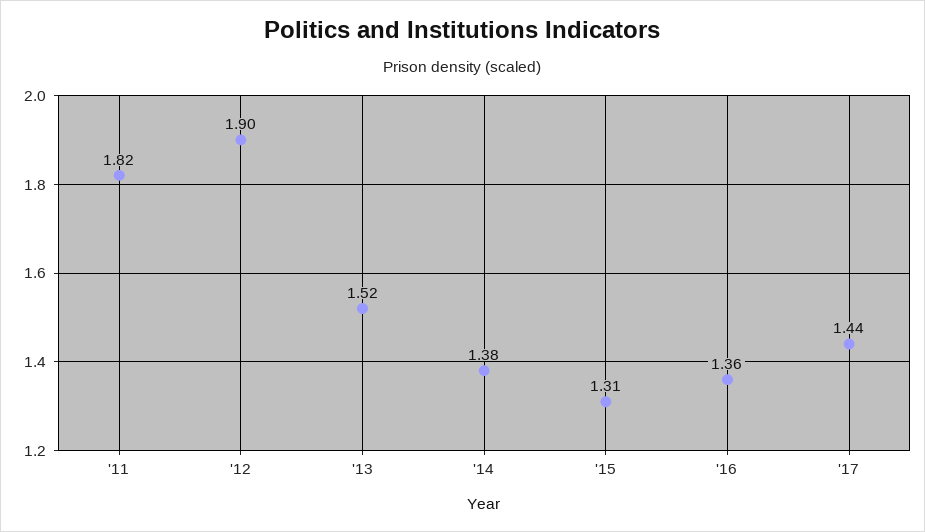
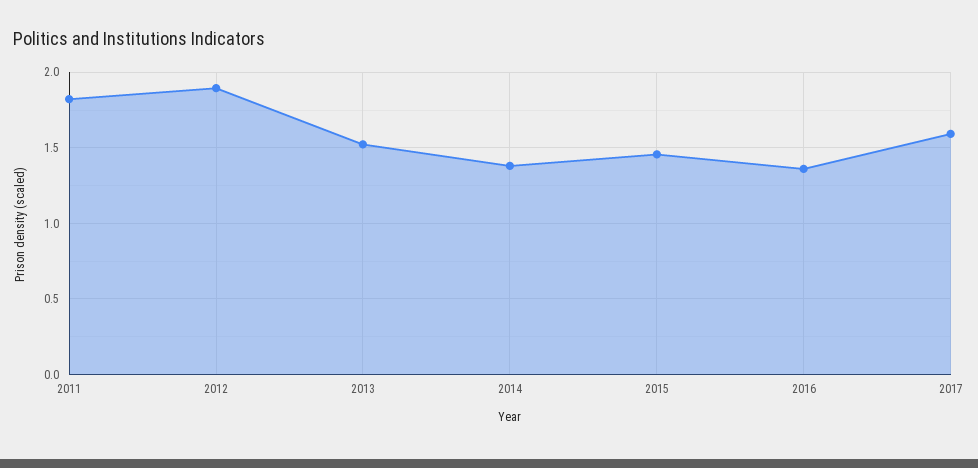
  {
    "'11": 1.82,
    "'12": 1.9,
    "'13": 1.52,
    "'14": 1.38,
-   "'15": 1.31,
+   "'15": 1.45,
    "'16": 1.36,
-   "'17": 1.44
+   "'17": 1.6
  }

